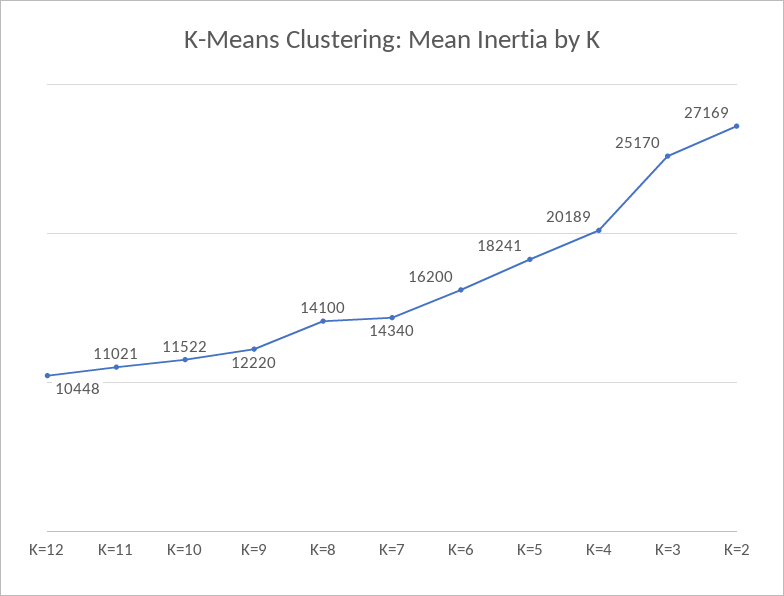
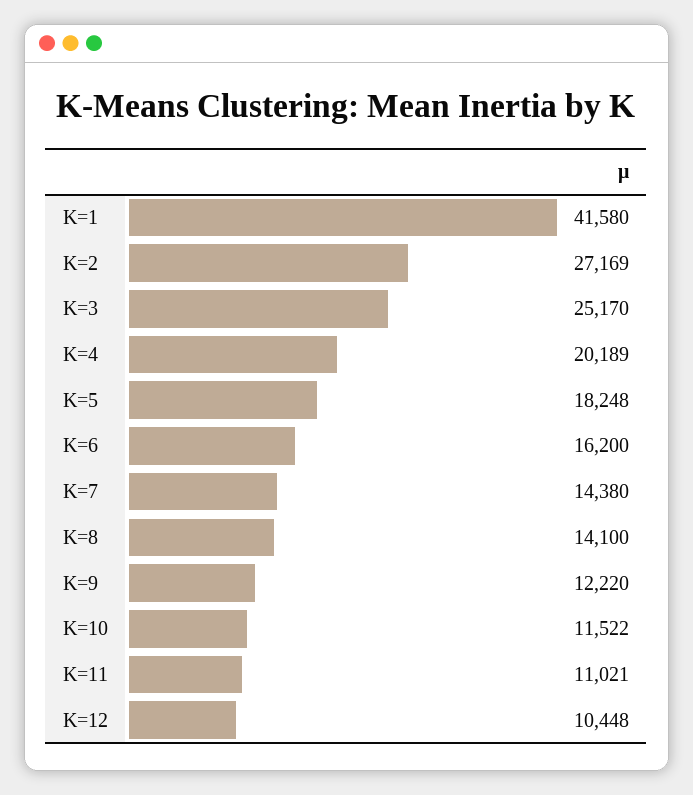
  {
    "K=12": 10448,
    "K=11": 11021,
    "K=10": 11522,
    "K=9": 12220,
    "K=8": 14100,
-   "K=7": 14340,
+   "K=7": 14380,
    "K=6": 16200,
-   "K=5": 18241,
+   "K=5": 18248,
    "K=4": 20189,
    "K=3": 25170,
-   "K=2": 27169
+   "K=2": 27169,
+   "K=1": 41580
  }

